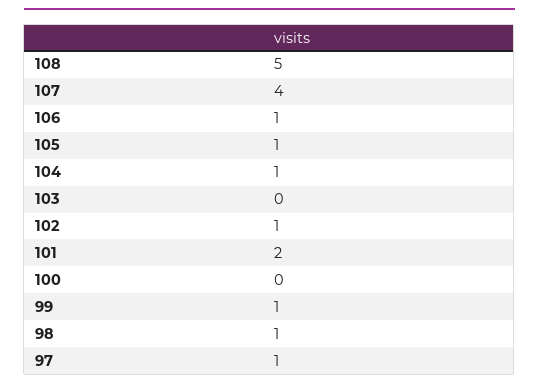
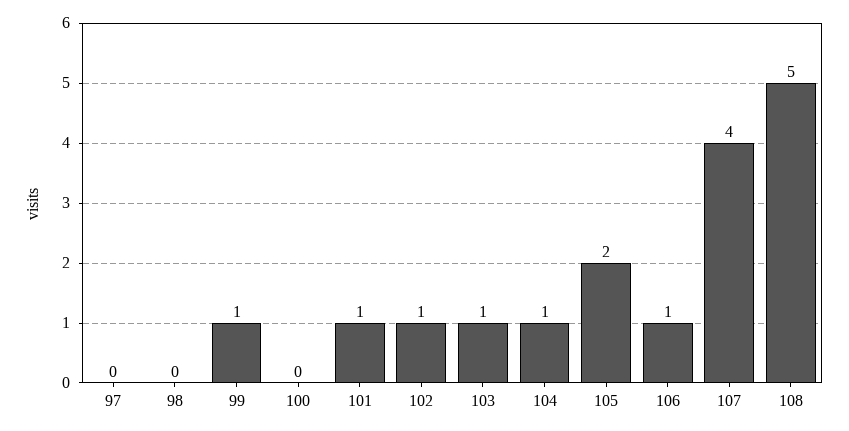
  {
    "108": 5,
    "107": 4,
    "106": 1,
-   "105": 1,
+   "105": 2,
    "104": 1,
-   "103": 0,
+   "103": 1,
    "102": 1,
-   "101": 2,
+   "101": 1,
    "100": 0,
    "99": 1,
-   "98": 1,
+   "98": 0,
-   "97": 1
+   "97": 0
  }

